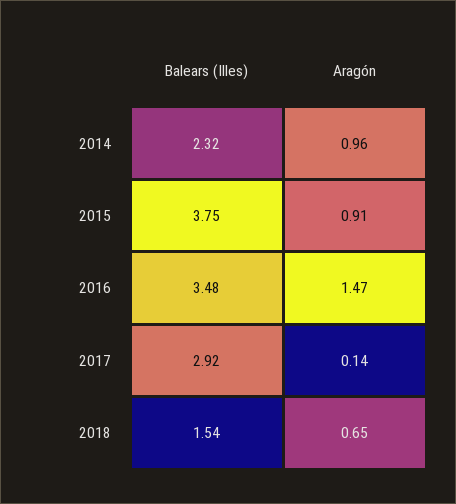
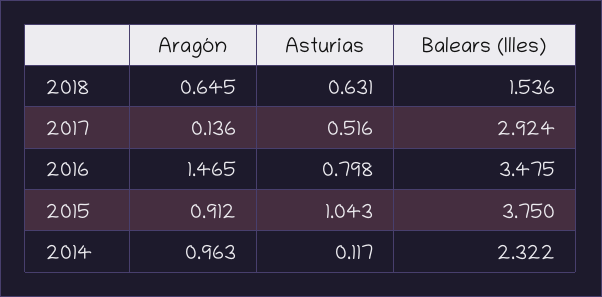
  {
    "Balears (Illes)": {
      "2014": 2.322,
      "2015": 3.75,
      "2016": 3.475,
      "2017": 2.924,
      "2018": 1.536
    },
    "Aragón": {
      "2014": 0.963,
      "2015": 0.912,
      "2016": 1.465,
      "2017": 0.136,
      "2018": 0.645
-   }
+   },
+   "Asturias": {
+     "2018": 0.631,
+     "2017": 0.516,
+     "2016": 0.798,
+     "2015": 1.043,
+     "2014": 0.117
+   }
  }

